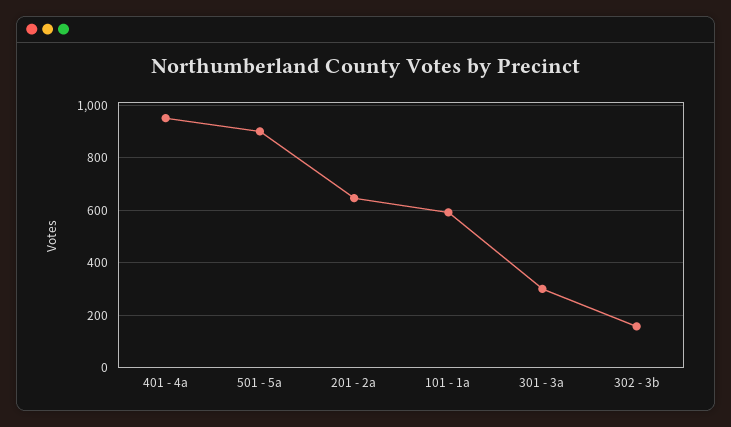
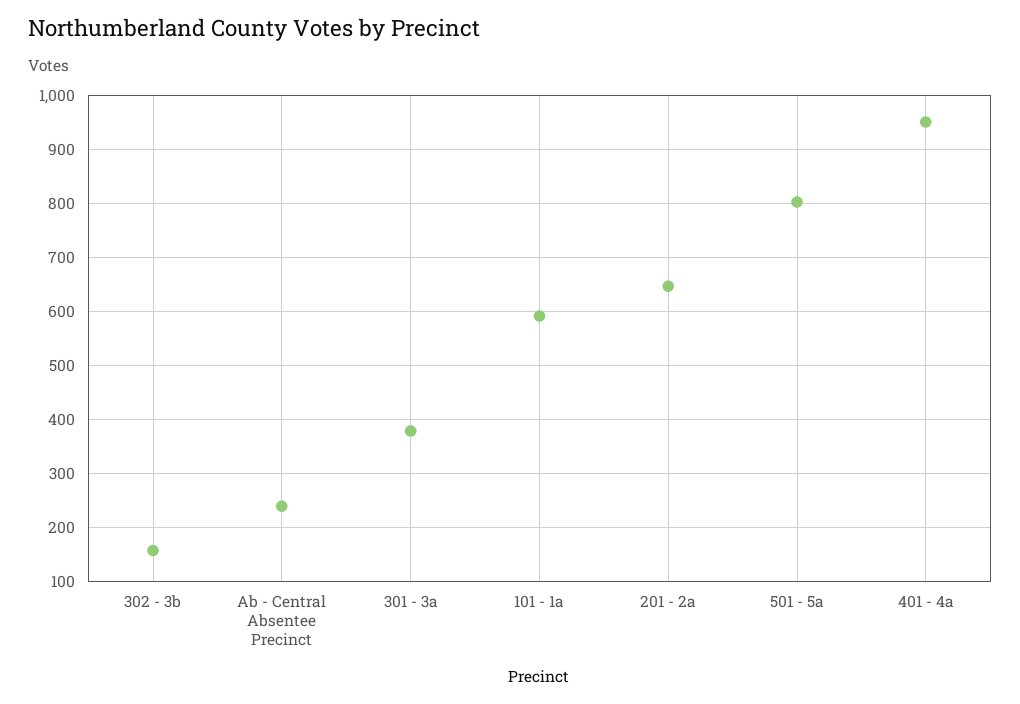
  {
    "401 - 4a": 960,
-   "501 - 5a": 900,
+   "501 - 5a": 800,
    "201 - 2a": 640,
    "101 - 1a": 600,
-   "301 - 3a": 300,
+   "301 - 3a": 380,
-   "302 - 3b": 160
+   "302 - 3b": 160,
+   "Ab - Central Absentee Precinct": 240
  }

